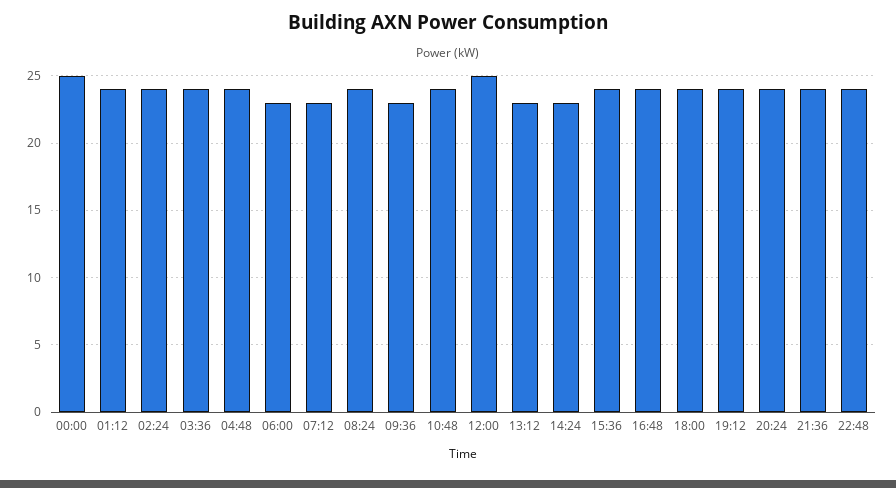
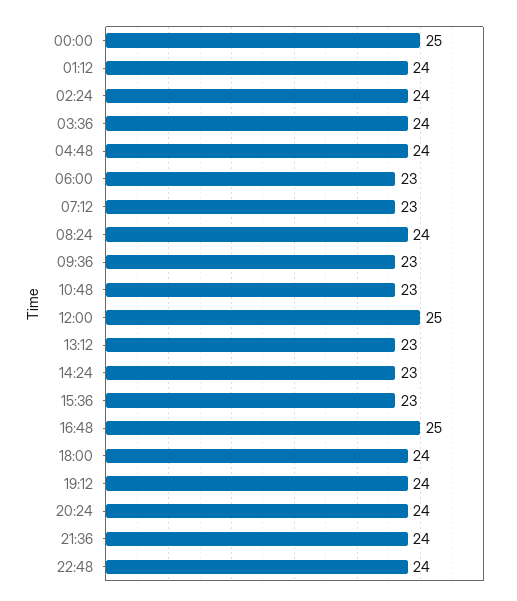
  {
    "00:00": 25,
    "01:12": 24,
    "02:24": 24,
    "03:36": 24,
    "04:48": 24,
    "06:00": 23,
    "07:12": 23,
    "08:24": 24,
    "09:36": 23,
-   "10:48": 24,
+   "10:48": 23,
    "12:00": 25,
    "13:12": 23,
    "14:24": 23,
-   "15:36": 24,
+   "15:36": 23,
-   "16:48": 24,
+   "16:48": 25,
    "18:00": 24,
    "19:12": 24,
    "20:24": 24,
    "21:36": 24,
    "22:48": 24
  }

